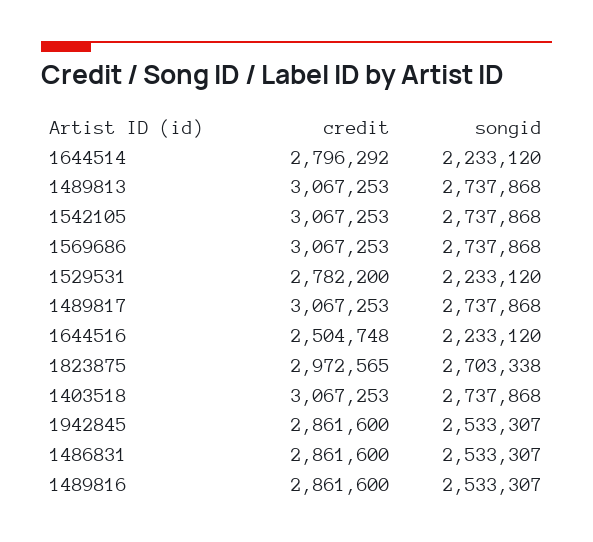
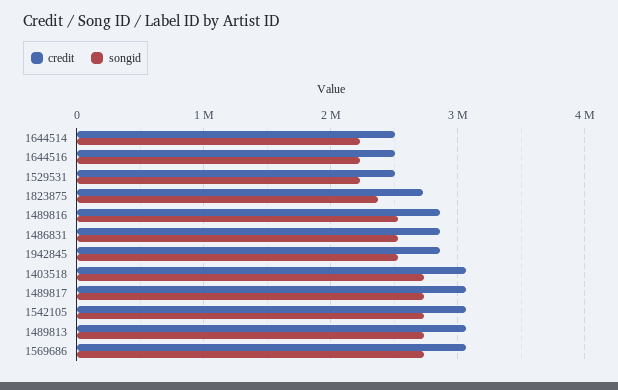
  {
    "credit": {
-     "1644514": 2796292,
+     "1644514": 2500000,
      "1489813": 3067253,
      "1542105": 3067253,
      "1569686": 3067253,
-     "1529531": 2782200,
+     "1529531": 2500000,
      "1489817": 3067253,
      "1644516": 2504748,
-     "1823875": 2972565,
+     "1823875": 2700000,
      "1403518": 3067253,
      "1942845": 2861600,
      "1486831": 2861600,
      "1489816": 2861600
    },
    "songid": {
      "1644514": 2233120,
      "1489813": 2737868,
      "1542105": 2737868,
      "1569686": 2737868,
      "1529531": 2233120,
      "1489817": 2737868,
      "1644516": 2233120,
-     "1823875": 2703338,
+     "1823875": 2400000,
      "1403518": 2737868,
      "1942845": 2533307,
      "1486831": 2533307,
      "1489816": 2533307
    }
  }

